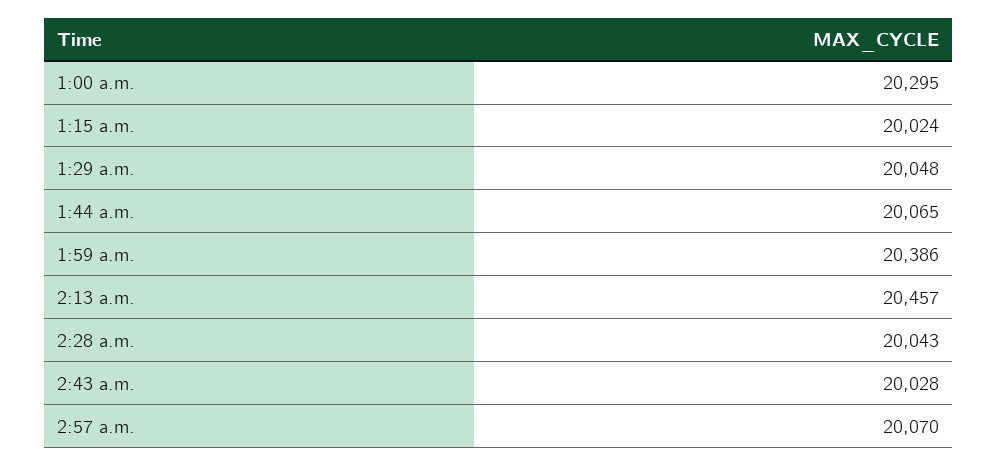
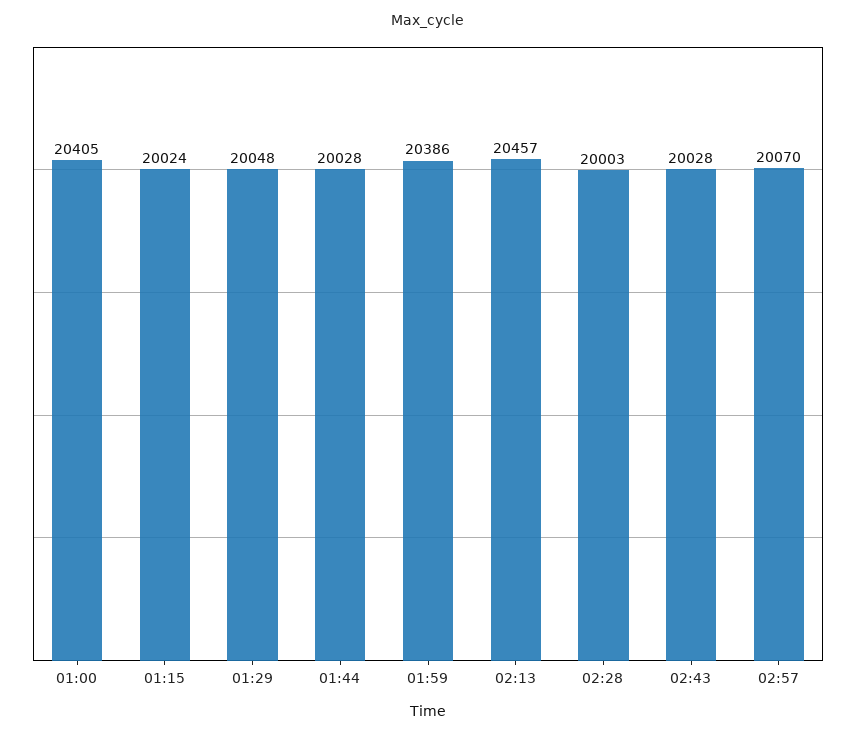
  {
-   "1:00 a.m.": 20295,
+   "1:00 a.m.": 20405,
    "1:15 a.m.": 20024,
    "1:29 a.m.": 20048,
-   "1:44 a.m.": 20065,
+   "1:44 a.m.": 20028,
    "1:59 a.m.": 20386,
    "2:13 a.m.": 20457,
-   "2:28 a.m.": 20043,
+   "2:28 a.m.": 20003,
    "2:43 a.m.": 20028,
    "2:57 a.m.": 20070
  }

